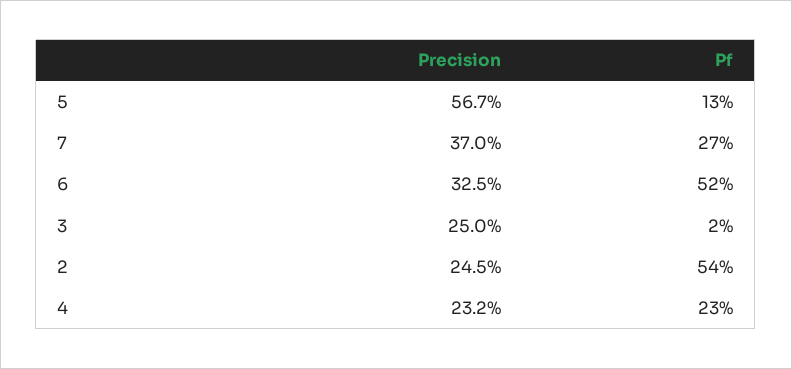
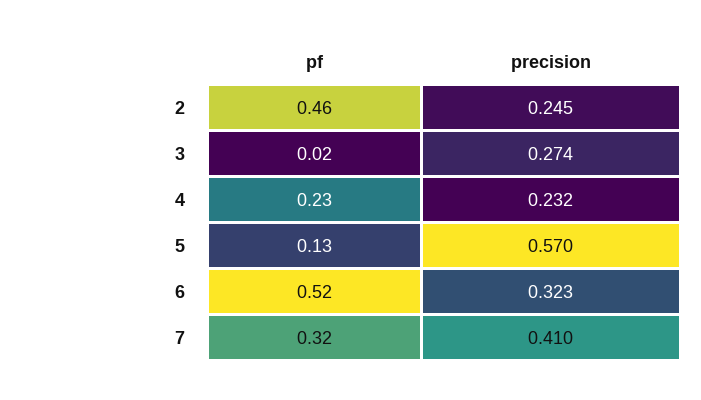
  {
    "Precision": {
-     "5": 0.567,
+     "5": 0.57,
-     "7": 0.37,
+     "7": 0.41,
-     "6": 0.325,
+     "6": 0.323,
-     "3": 0.25,
+     "3": 0.274,
      "2": 0.245,
      "4": 0.232
    },
    "Pf": {
      "5": 0.13,
-     "7": 0.27,
+     "7": 0.32,
      "6": 0.52,
      "3": 0.02,
-     "2": 0.54,
+     "2": 0.46,
      "4": 0.23
    }
  }

